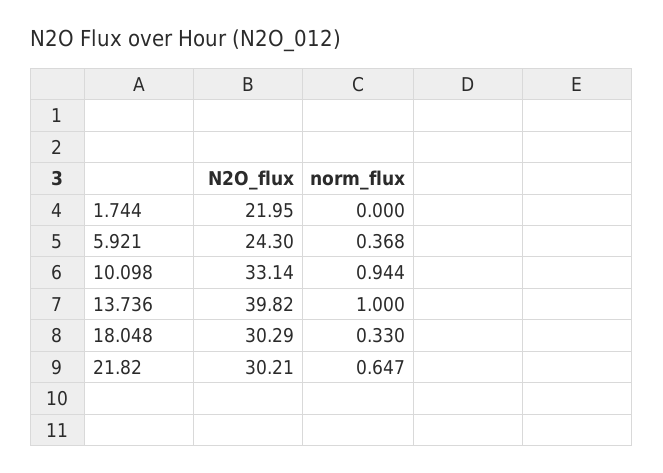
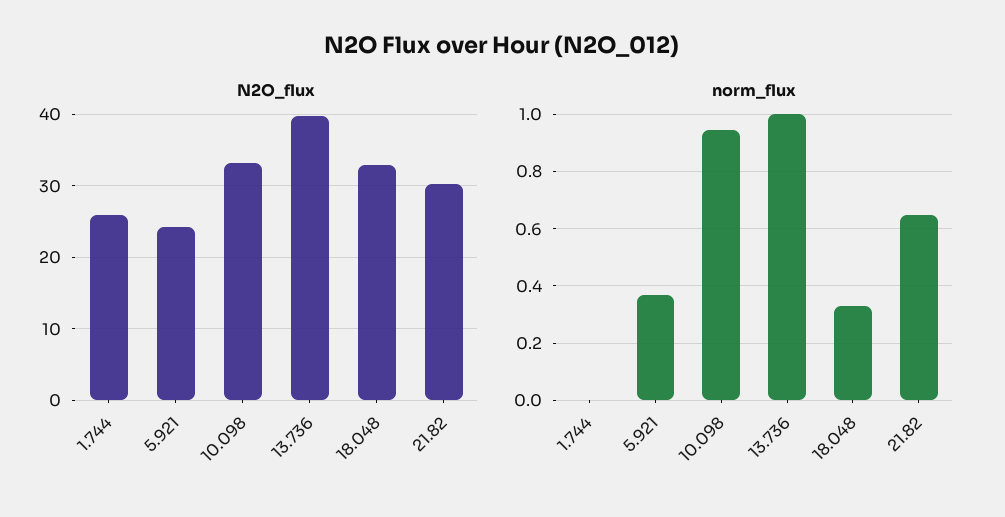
  {
    "N2O_flux": {
-     "1.744": 21.95,
+     "1.744": 26,
      "5.921": 24.3,
      "10.098": 33.14,
      "13.736": 39.82,
-     "18.048": 30.29,
+     "18.048": 33,
      "21.82": 30.21
    },
    "norm_flux": {
      "1.744": 0,
      "5.921": 0.368,
      "10.098": 0.944,
      "13.736": 1,
      "18.048": 0.33,
      "21.82": 0.647
    }
  }

